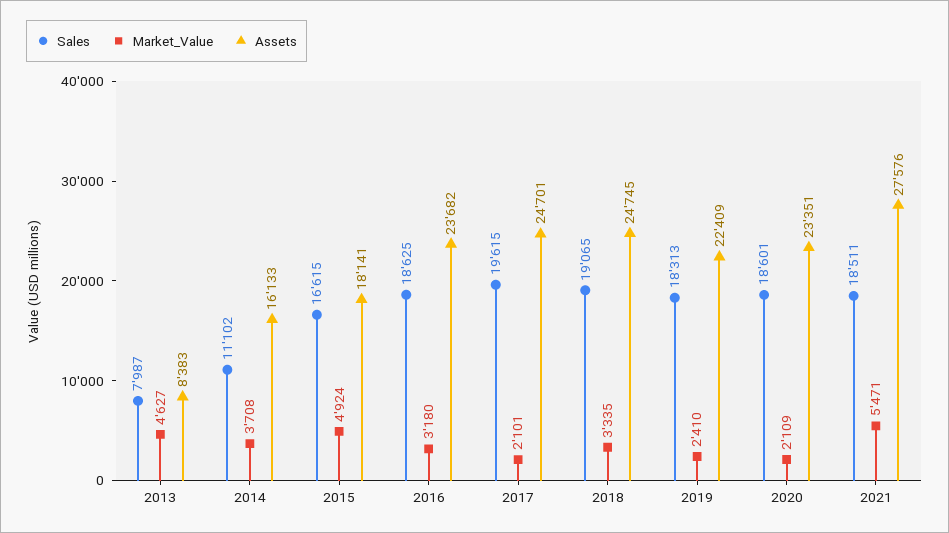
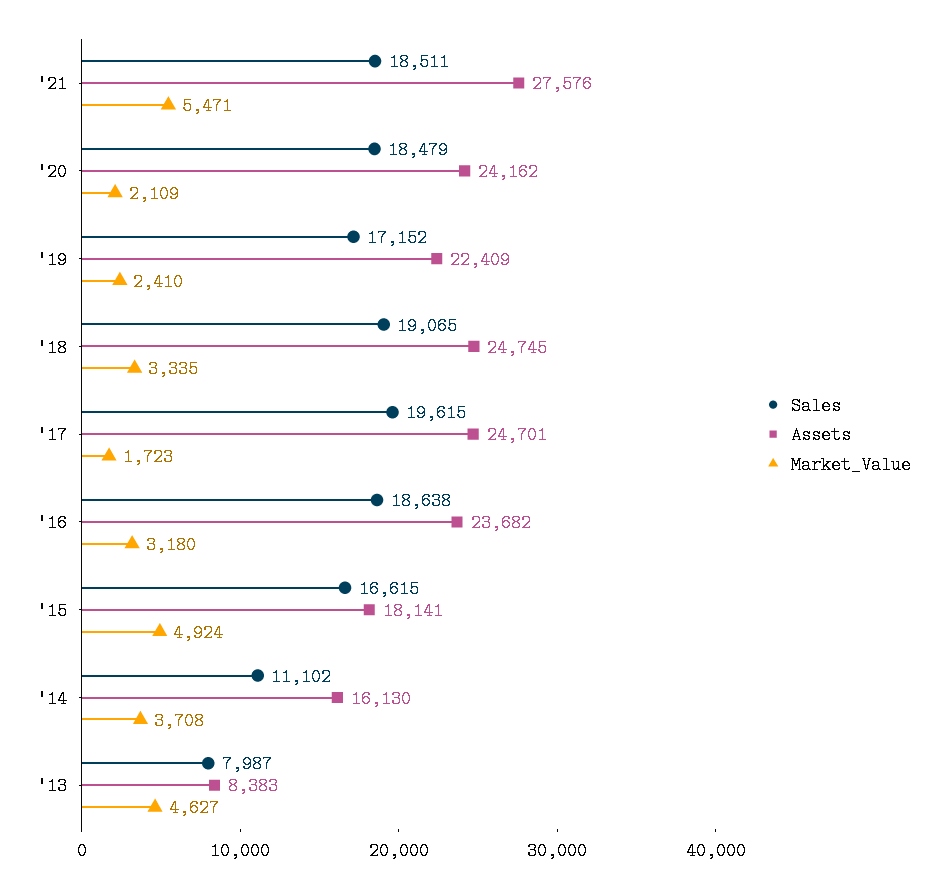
  {
    "Sales": {
      "2013": 7987,
      "2014": 11102,
      "2015": 16615,
-     "2016": 18625,
+     "2016": 18638,
      "2017": 19615,
      "2018": 19065,
-     "2019": 18313,
+     "2019": 17152,
-     "2020": 18601,
+     "2020": 18479,
      "2021": 18511
    },
    "Market_Value": {
      "2013": 4627,
      "2014": 3708,
      "2015": 4924,
      "2016": 3180,
-     "2017": 2101,
+     "2017": 1723,
      "2018": 3335,
      "2019": 2410,
      "2020": 2109,
      "2021": 5471
    },
    "Assets": {
      "2013": 8383,
-     "2014": 16133,
+     "2014": 16130,
      "2015": 18141,
      "2016": 23682,
      "2017": 24701,
      "2018": 24745,
      "2019": 22409,
-     "2020": 23351,
+     "2020": 24162,
      "2021": 27576
    }
  }

